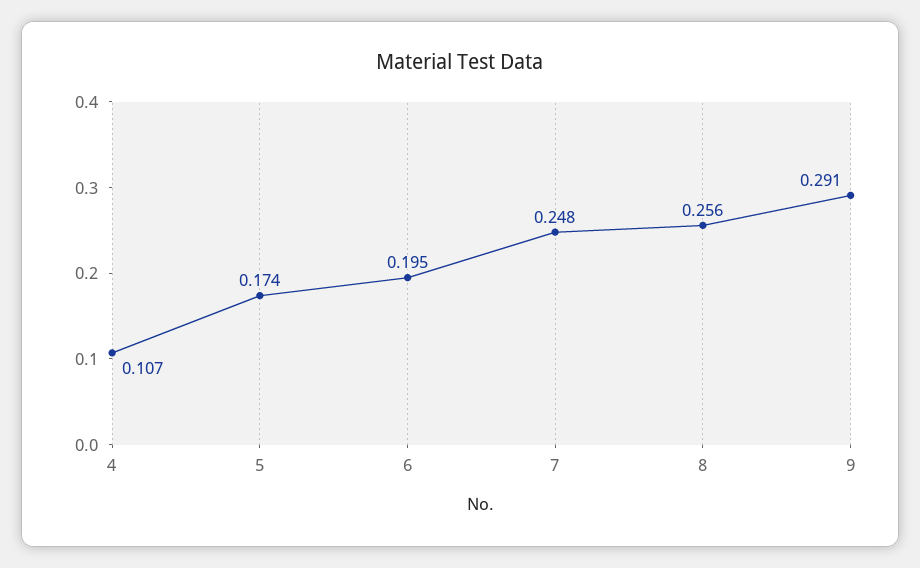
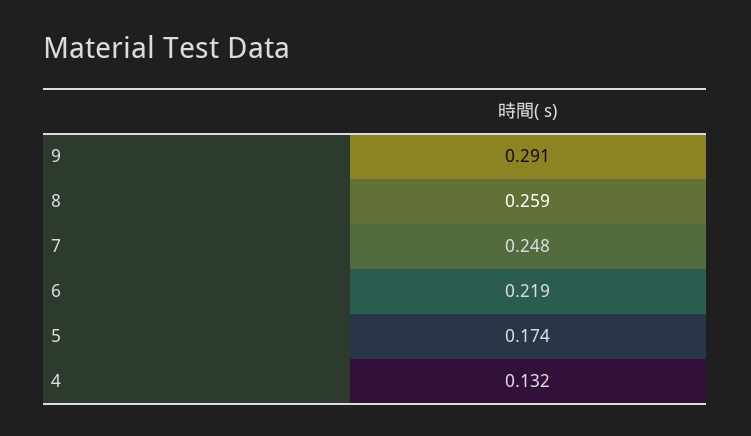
  {
-   "4": 0.107,
+   "4": 0.132,
    "5": 0.174,
-   "6": 0.195,
+   "6": 0.219,
    "7": 0.248,
-   "8": 0.256,
+   "8": 0.259,
    "9": 0.291
  }

